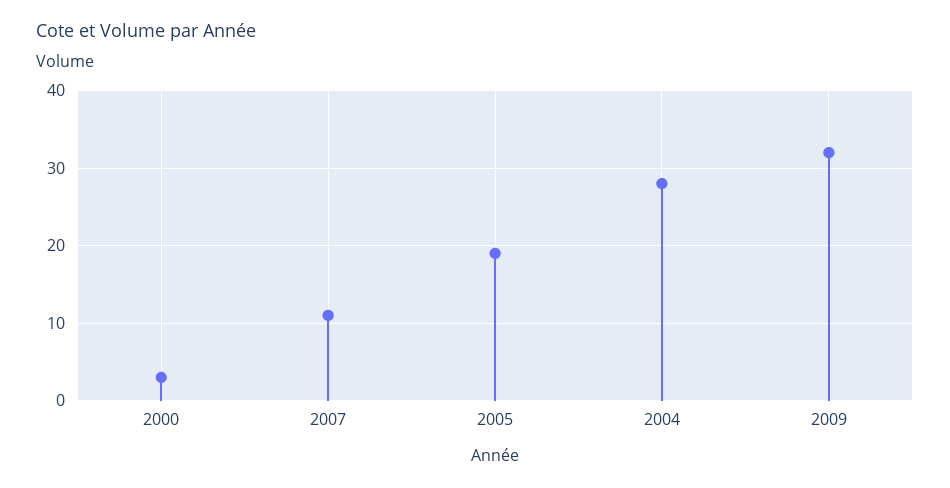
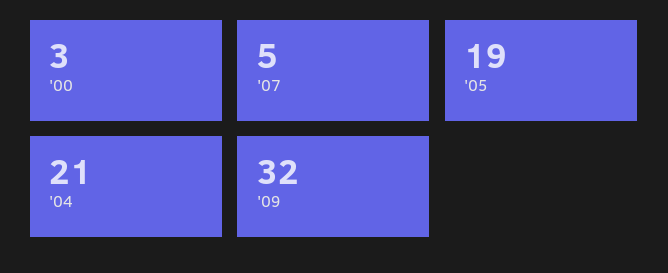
  {
    "2000": 3,
-   "2007": 11,
+   "2007": 5,
    "2005": 19,
-   "2004": 28,
+   "2004": 21,
    "2009": 32
  }

